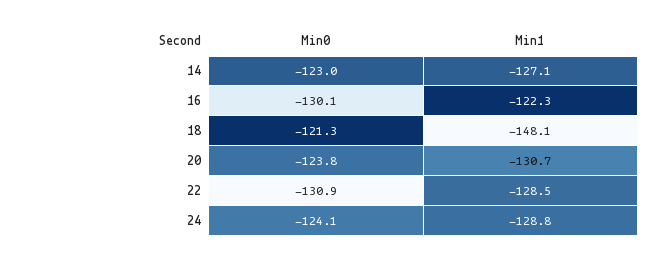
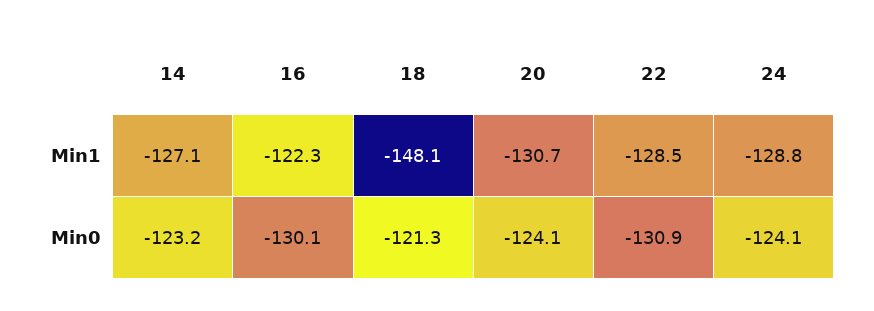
  {
    "Min0": {
-     "14": -123,
+     "14": -123.2,
      "16": -130.1,
      "18": -121.3,
-     "20": -123.8,
+     "20": -124.1,
      "22": -130.9,
      "24": -124.1
    },
    "Min1": {
      "14": -127.1,
      "16": -122.3,
      "18": -148.1,
      "20": -130.7,
      "22": -128.5,
      "24": -128.8
    }
  }

